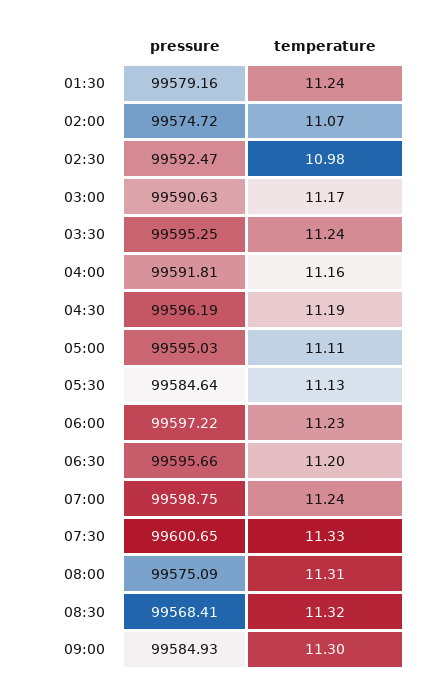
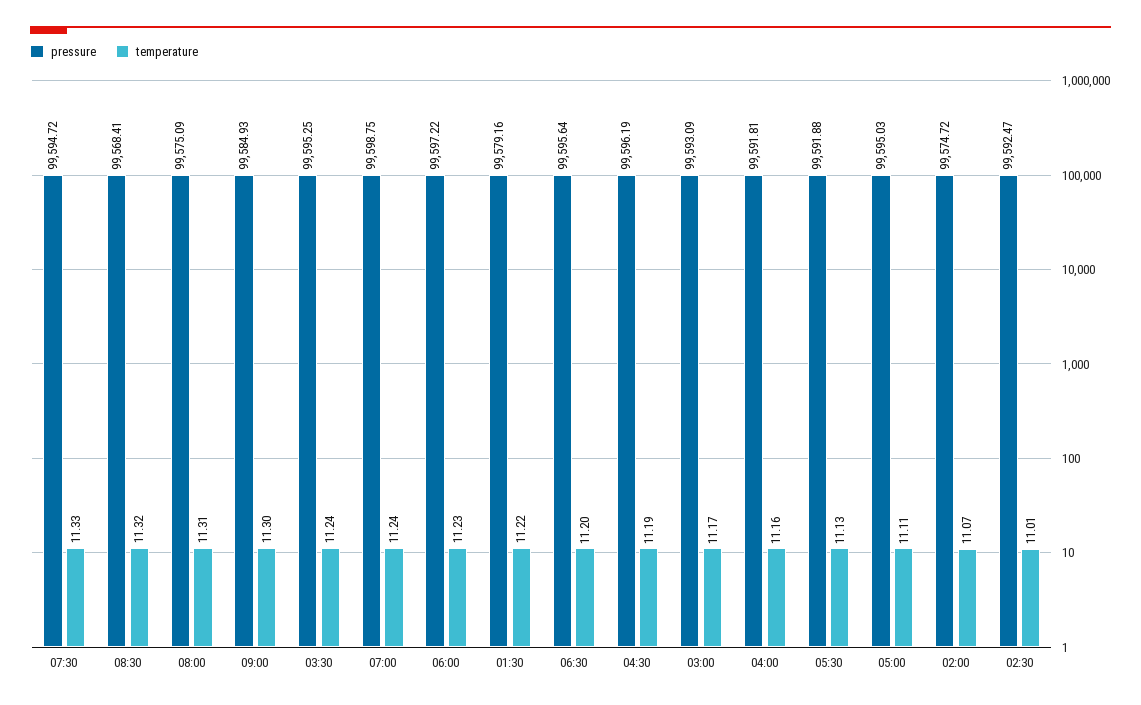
  {
    "pressure": {
      "01:30": 99579.16,
      "02:00": 99574.72,
      "02:30": 99592.47,
-     "03:00": 99590.63,
+     "03:00": 99593.09,
      "03:30": 99595.25,
      "04:00": 99591.81,
      "04:30": 99596.19,
      "05:00": 99595.03,
-     "05:30": 99584.64,
+     "05:30": 99591.88,
      "06:00": 99597.22,
-     "06:30": 99595.66,
+     "06:30": 99595.64,
      "07:00": 99598.75,
-     "07:30": 99600.65,
+     "07:30": 99594.72,
      "08:00": 99575.09,
      "08:30": 99568.41,
      "09:00": 99584.93
    },
    "temperature": {
-     "01:30": 11.24,
+     "01:30": 11.22,
      "02:00": 11.07,
-     "02:30": 10.98,
+     "02:30": 11.01,
      "03:00": 11.17,
      "03:30": 11.24,
      "04:00": 11.16,
      "04:30": 11.19,
      "05:00": 11.11,
      "05:30": 11.13,
      "06:00": 11.23,
      "06:30": 11.2,
      "07:00": 11.24,
      "07:30": 11.33,
      "08:00": 11.31,
      "08:30": 11.32,
      "09:00": 11.3
    }
  }

